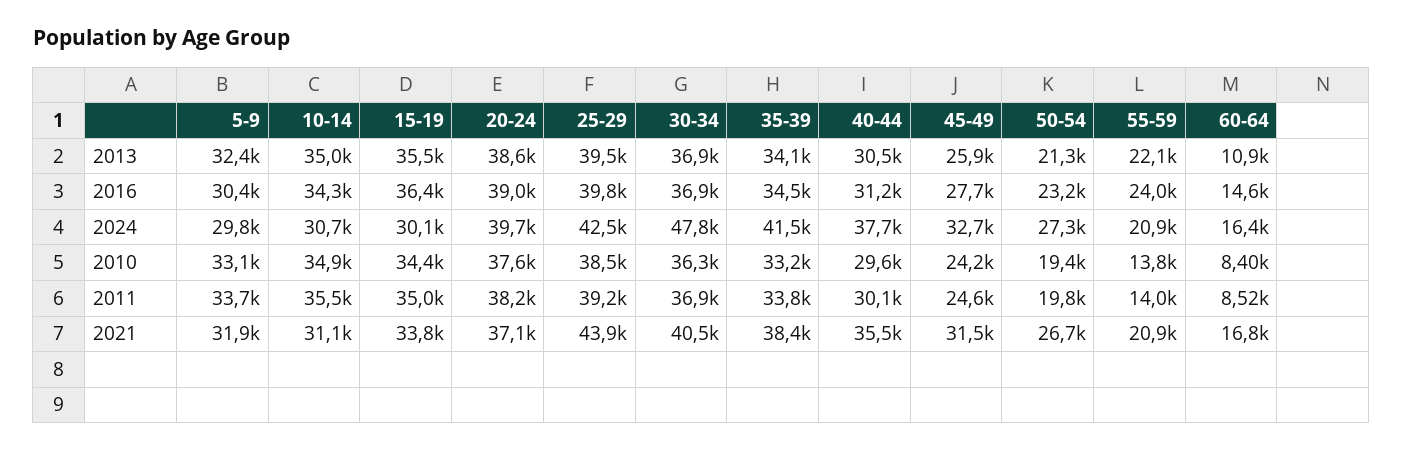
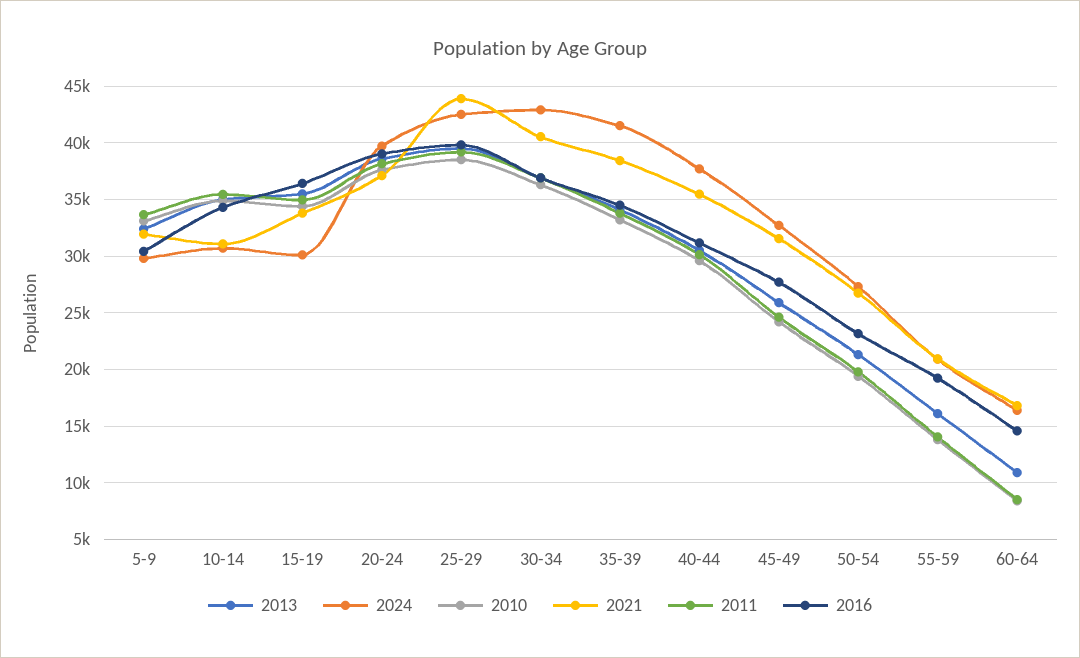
  {
    "2013": {
      "5-9": 32400,
      "10-14": 35000,
      "15-19": 35500,
      "20-24": 38600,
      "25-29": 39500,
      "30-34": 36900,
      "35-39": 34100,
      "40-44": 30500,
      "45-49": 25900,
      "50-54": 21300,
-     "55-59": 22100,
+     "55-59": 16000,
      "60-64": 10900
    },
    "2016": {
      "5-9": 30400,
      "10-14": 34300,
      "15-19": 36400,
      "20-24": 39000,
      "25-29": 39800,
      "30-34": 36900,
      "35-39": 34500,
      "40-44": 31200,
      "45-49": 27700,
      "50-54": 23200,
-     "55-59": 24000,
+     "55-59": 19000,
      "60-64": 14600
    },
    "2024": {
      "5-9": 29800,
      "10-14": 30700,
      "15-19": 30100,
      "20-24": 39700,
      "25-29": 42500,
-     "30-34": 47800,
+     "30-34": 43000,
      "35-39": 41500,
      "40-44": 37700,
      "45-49": 32700,
      "50-54": 27300,
      "55-59": 20900,
      "60-64": 16400
    },
    "2010": {
      "5-9": 33100,
      "10-14": 34900,
      "15-19": 34400,
      "20-24": 37600,
      "25-29": 38500,
      "30-34": 36300,
      "35-39": 33200,
      "40-44": 29600,
      "45-49": 24200,
      "50-54": 19400,
      "55-59": 13800,
      "60-64": 8400
    },
    "2011": {
      "5-9": 33700,
      "10-14": 35500,
      "15-19": 35000,
      "20-24": 38200,
      "25-29": 39200,
      "30-34": 36900,
      "35-39": 33800,
      "40-44": 30100,
      "45-49": 24600,
      "50-54": 19800,
      "55-59": 14000,
      "60-64": 8520
    },
    "2021": {
      "5-9": 31900,
      "10-14": 31100,
      "15-19": 33800,
      "20-24": 37100,
      "25-29": 43900,
      "30-34": 40500,
      "35-39": 38400,
      "40-44": 35500,
      "45-49": 31500,
      "50-54": 26700,
      "55-59": 20900,
      "60-64": 16800
    }
  }

